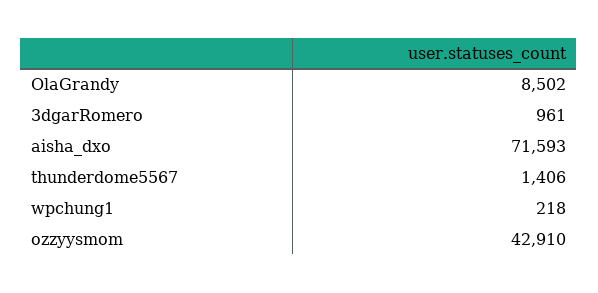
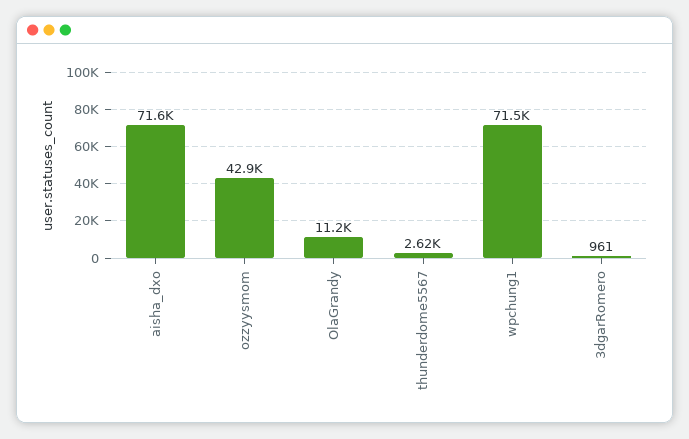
  {
-   "OlaGrandy": 8502,
+   "OlaGrandy": 11200,
    "3dgarRomero": 961,
    "aisha_dxo": 71593,
-   "thunderdome5567": 1406,
+   "thunderdome5567": 2620,
-   "wpchung1": 218,
+   "wpchung1": 71500,
    "ozzyysmom": 42910
  }

